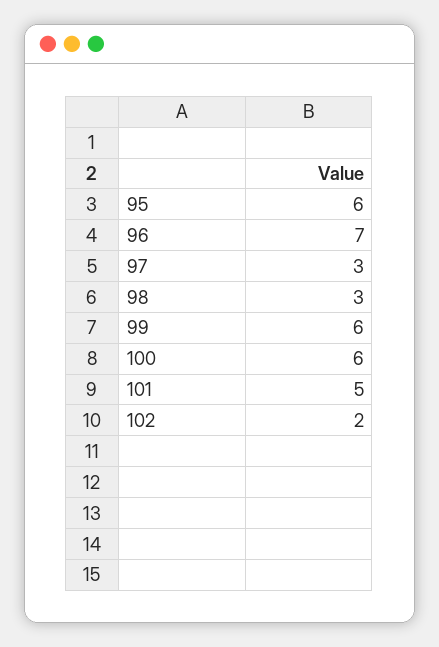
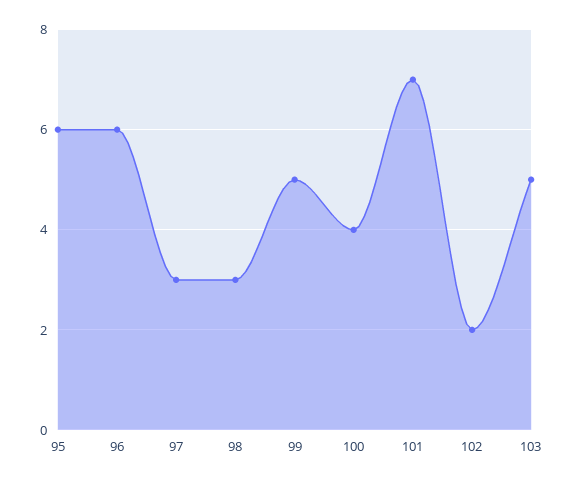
  {
    "95": 6,
-   "96": 7,
+   "96": 6,
    "97": 3,
    "98": 3,
-   "99": 6,
+   "99": 5,
-   "100": 6,
+   "100": 4,
-   "101": 5,
+   "101": 7,
-   "102": 2
+   "102": 2,
+   "103": 5
  }

